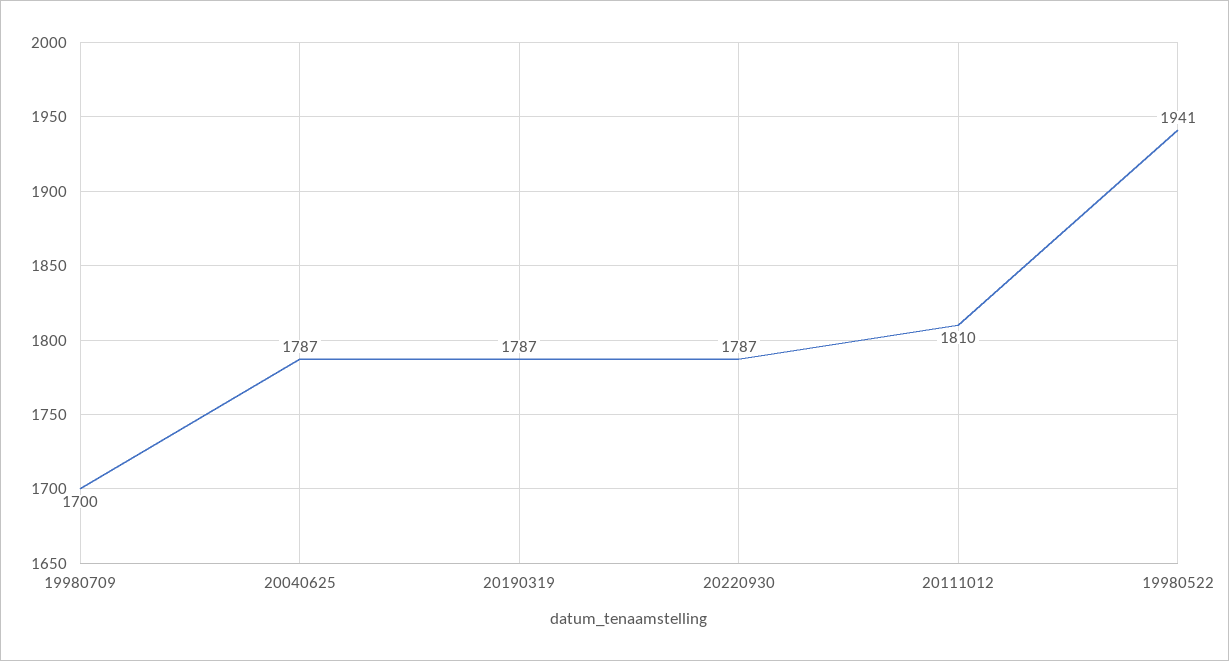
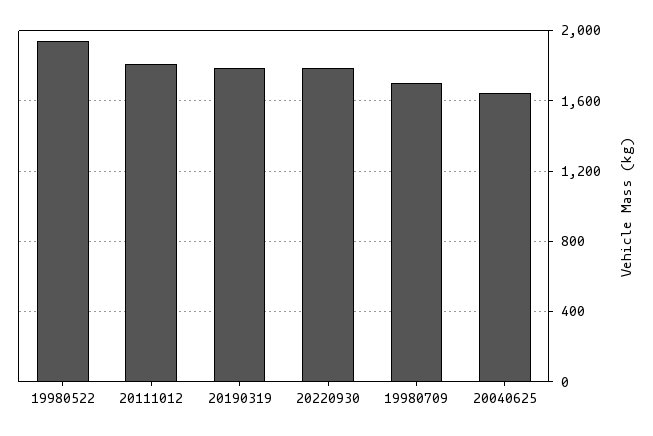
  {
    "19980709": 1700,
-   "20040625": 1787,
+   "20040625": 1650,
    "20190319": 1787,
    "20220930": 1787,
    "20111012": 1810,
    "19980522": 1941
  }

